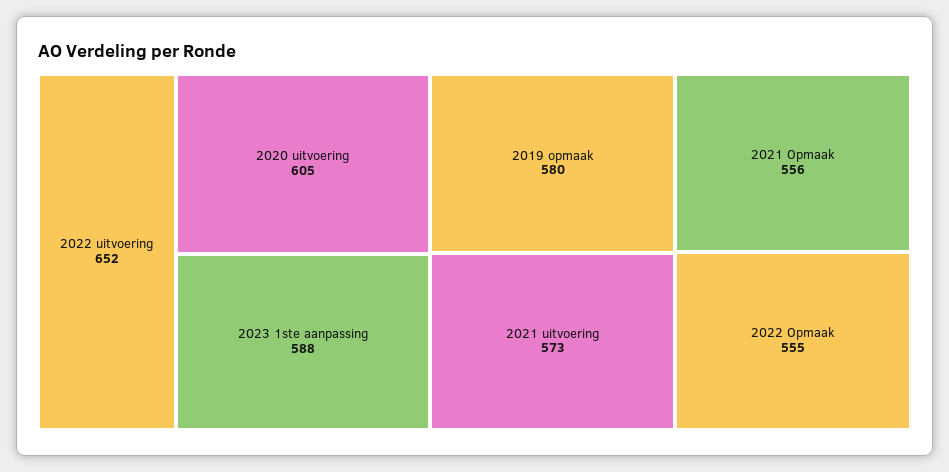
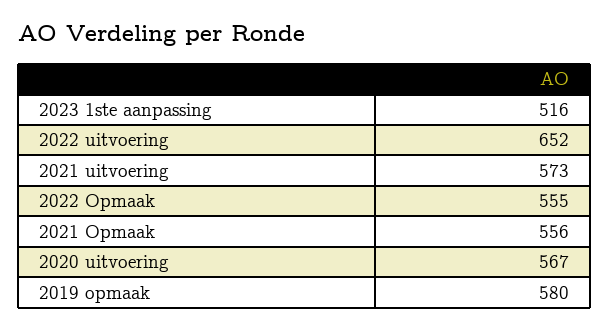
  {
    "2022 uitvoering": 652,
-   "2020 uitvoering": 605,
+   "2020 uitvoering": 567,
-   "2023 1ste aanpassing": 588,
+   "2023 1ste aanpassing": 516,
    "2019 opmaak": 580,
    "2021 uitvoering": 573,
    "2021 Opmaak": 556,
    "2022 Opmaak": 555
  }

